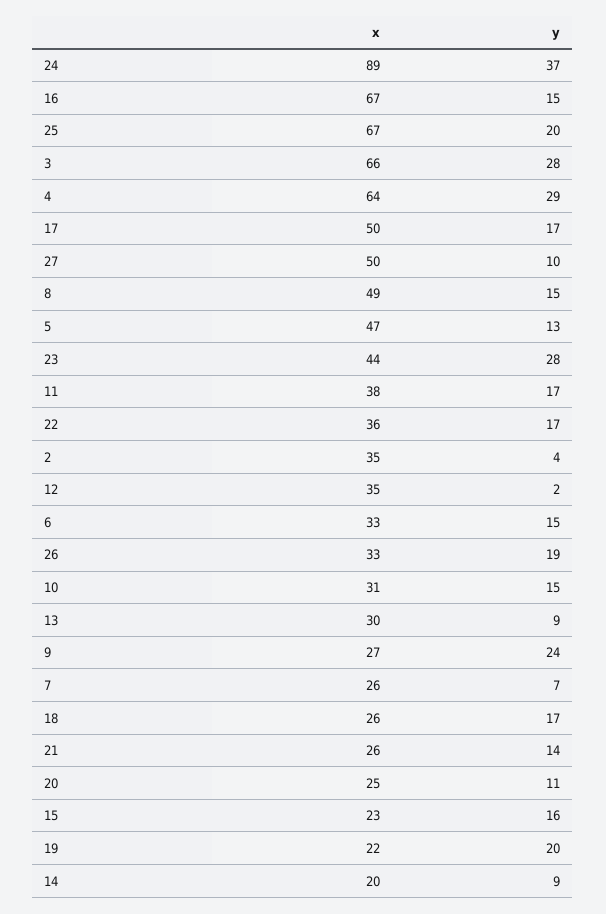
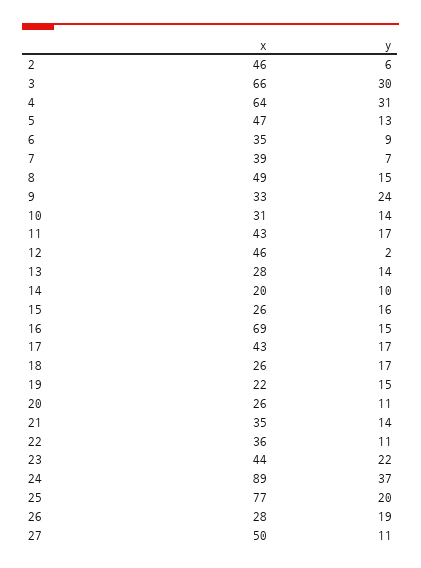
  {
    "x": {
      "24": 89,
-     "16": 67,
+     "16": 69,
-     "25": 67,
+     "25": 77,
      "3": 66,
      "4": 64,
-     "17": 50,
+     "17": 43,
      "27": 50,
      "8": 49,
      "5": 47,
      "23": 44,
-     "11": 38,
+     "11": 43,
      "22": 36,
-     "2": 35,
+     "2": 46,
-     "12": 35,
+     "12": 46,
-     "6": 33,
+     "6": 35,
-     "26": 33,
+     "26": 28,
      "10": 31,
-     "13": 30,
+     "13": 28,
-     "9": 27,
+     "9": 33,
-     "7": 26,
+     "7": 39,
      "18": 26,
-     "21": 26,
+     "21": 35,
-     "20": 25,
+     "20": 26,
-     "15": 23,
+     "15": 26,
      "19": 22,
      "14": 20
    },
    "y": {
      "24": 37,
      "16": 15,
      "25": 20,
-     "3": 28,
+     "3": 30,
-     "4": 29,
+     "4": 31,
      "17": 17,
-     "27": 10,
+     "27": 11,
      "8": 15,
      "5": 13,
-     "23": 28,
+     "23": 22,
      "11": 17,
-     "22": 17,
+     "22": 11,
-     "2": 4,
+     "2": 6,
      "12": 2,
-     "6": 15,
+     "6": 9,
      "26": 19,
-     "10": 15,
+     "10": 14,
-     "13": 9,
+     "13": 14,
      "9": 24,
      "7": 7,
      "18": 17,
      "21": 14,
      "20": 11,
      "15": 16,
-     "19": 20,
+     "19": 15,
-     "14": 9
+     "14": 10
    }
  }

